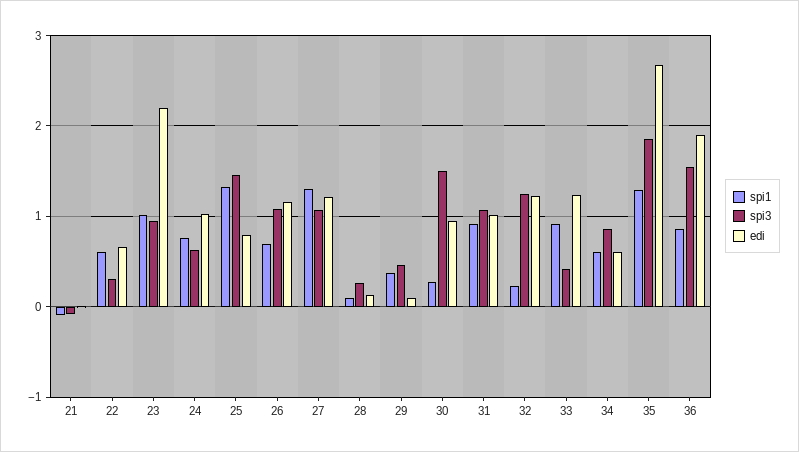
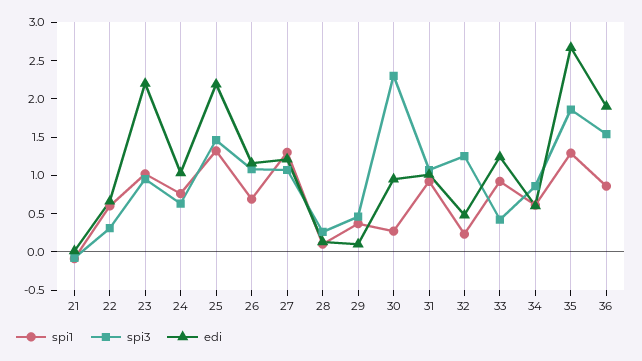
  {
    "spi1": {
      "21": -0.1,
      "22": 0.6,
      "23": 1,
      "24": 0.8,
      "25": 1.3,
      "26": 0.7,
      "27": 1.3,
      "28": 0.1,
      "29": 0.4,
      "30": 0.3,
      "31": 0.9,
      "32": 0.2,
      "33": 0.9,
      "34": 0.6,
      "35": 1.3,
      "36": 0.9
    },
    "spi3": {
      "21": -0.1,
      "22": 0.3,
      "23": 1,
      "24": 0.6,
      "25": 1.5,
      "26": 1.1,
      "27": 1.1,
      "28": 0.3,
      "29": 0.5,
-     "30": 1.5,
+     "30": 2.25,
      "31": 1.1,
      "32": 1.3,
      "33": 0.4,
      "34": 0.9,
      "35": 1.9,
      "36": 1.5
    },
    "edi": {
      "21": 0,
      "22": 0.7,
      "23": 2.2,
      "24": 1,
-     "25": 0.8,
+     "25": 2.25,
      "26": 1.2,
      "27": 1.2,
      "28": 0.1,
      "29": 0.1,
      "30": 1,
      "31": 1,
-     "32": 1.2,
+     "32": 0.5,
      "33": 1.2,
      "34": 0.6,
      "35": 2.7,
      "36": 1.9
    }
  }

